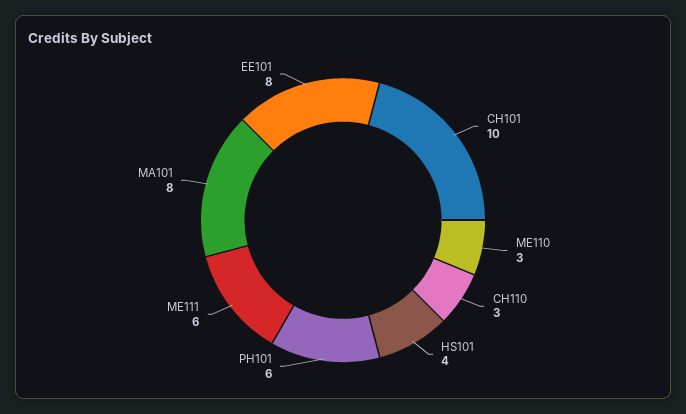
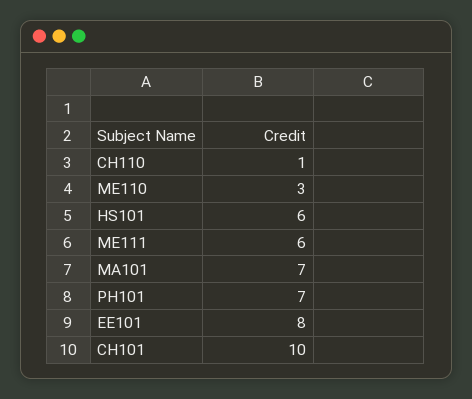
  {
    "CH101": 10,
    "ME110": 3,
-   "CH110": 3,
+   "CH110": 1,
-   "HS101": 4,
+   "HS101": 6,
-   "PH101": 6,
+   "PH101": 7,
    "ME111": 6,
-   "MA101": 8,
+   "MA101": 7,
    "EE101": 8
  }

